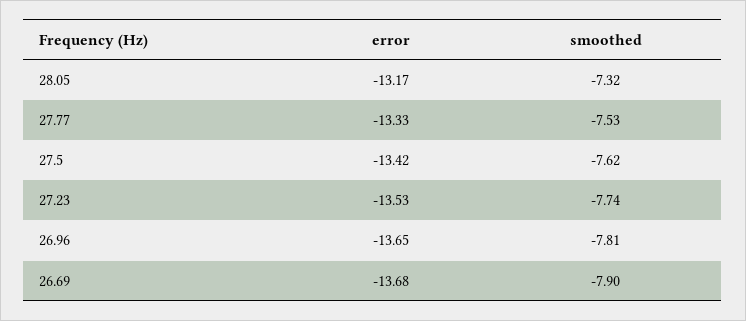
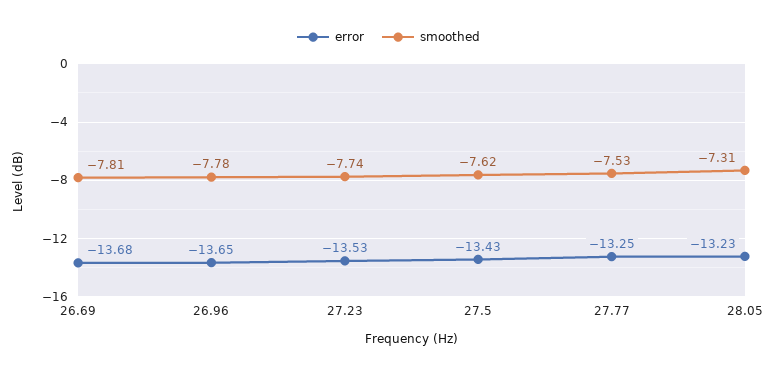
  {
    "error": {
-     "28.05": -13.17,
+     "28.05": -13.23,
-     "27.77": -13.33,
+     "27.77": -13.25,
-     "27.5": -13.42,
+     "27.5": -13.43,
      "27.23": -13.53,
      "26.96": -13.65,
      "26.69": -13.68
    },
    "smoothed": {
-     "28.05": -7.32,
+     "28.05": -7.31,
      "27.77": -7.53,
      "27.5": -7.62,
      "27.23": -7.74,
-     "26.96": -7.81,
+     "26.96": -7.78,
-     "26.69": -7.9
+     "26.69": -7.81
    }
  }

